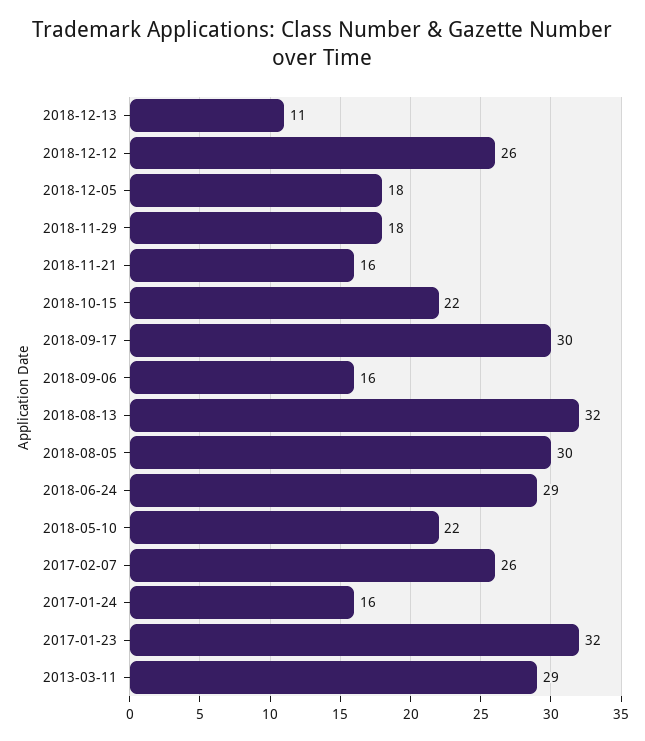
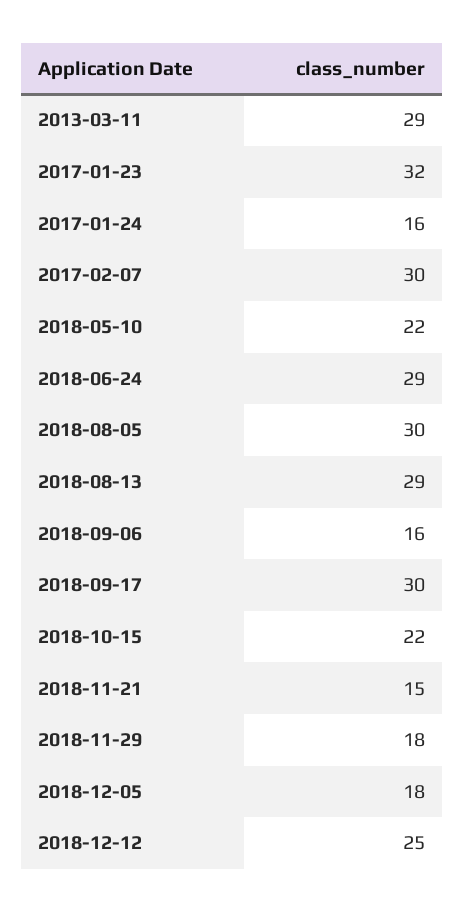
  {
-   "2018-12-13": 11,
-   "2018-12-12": 26,
+   "2018-12-12": 25,
    "2018-12-05": 18,
    "2018-11-29": 18,
-   "2018-11-21": 16,
+   "2018-11-21": 15,
    "2018-10-15": 22,
    "2018-09-17": 30,
    "2018-09-06": 16,
-   "2018-08-13": 32,
+   "2018-08-13": 29,
    "2018-08-05": 30,
    "2018-06-24": 29,
    "2018-05-10": 22,
-   "2017-02-07": 26,
+   "2017-02-07": 30,
    "2017-01-24": 16,
    "2017-01-23": 32,
    "2013-03-11": 29
  }

